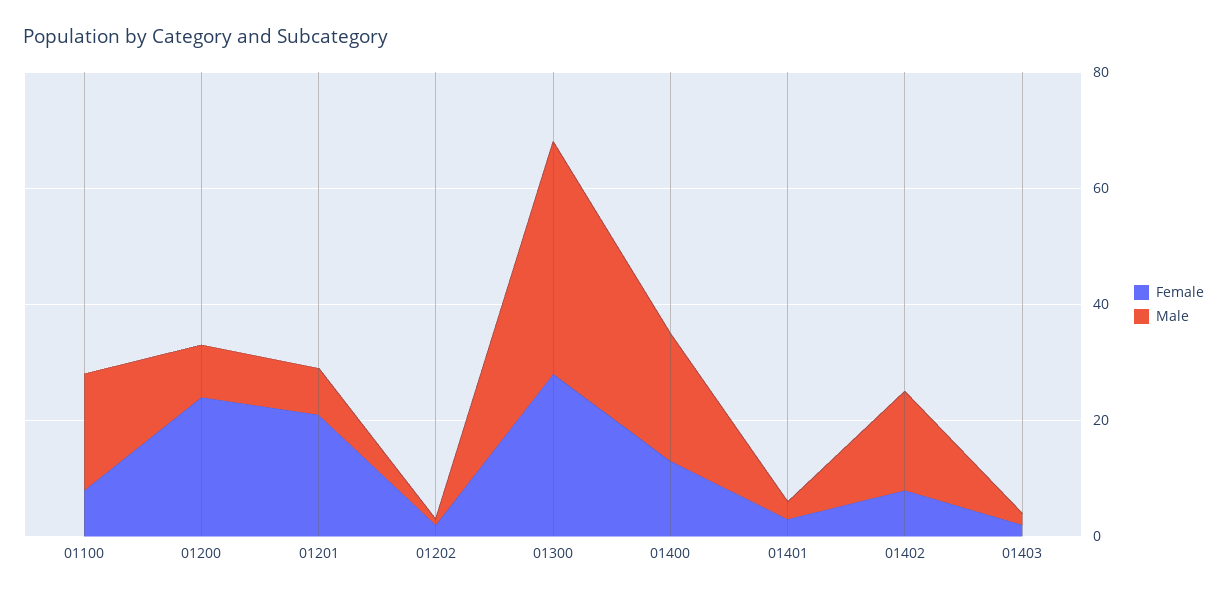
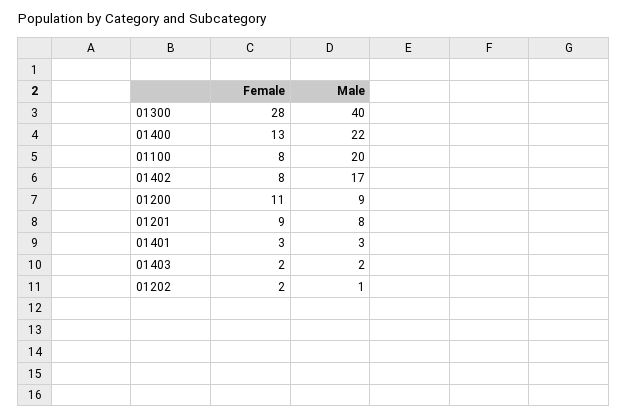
  {
    "Female": {
      "01100": 8,
-     "01200": 25,
+     "01200": 11,
-     "01201": 20,
+     "01201": 9,
      "01202": 2,
      "01300": 28,
      "01400": 13,
      "01401": 3,
      "01402": 8,
      "01403": 2
    },
    "Male": {
      "01100": 20,
      "01200": 9,
      "01201": 8,
      "01202": 1,
      "01300": 40,
      "01400": 22,
      "01401": 3,
      "01402": 17,
      "01403": 2
    }
  }

